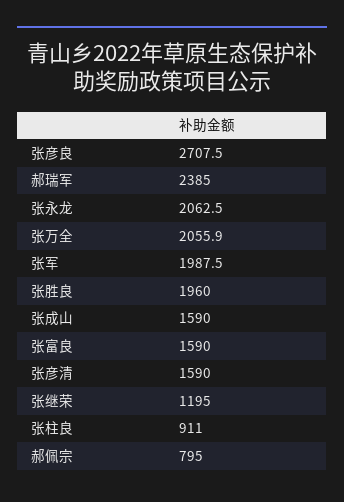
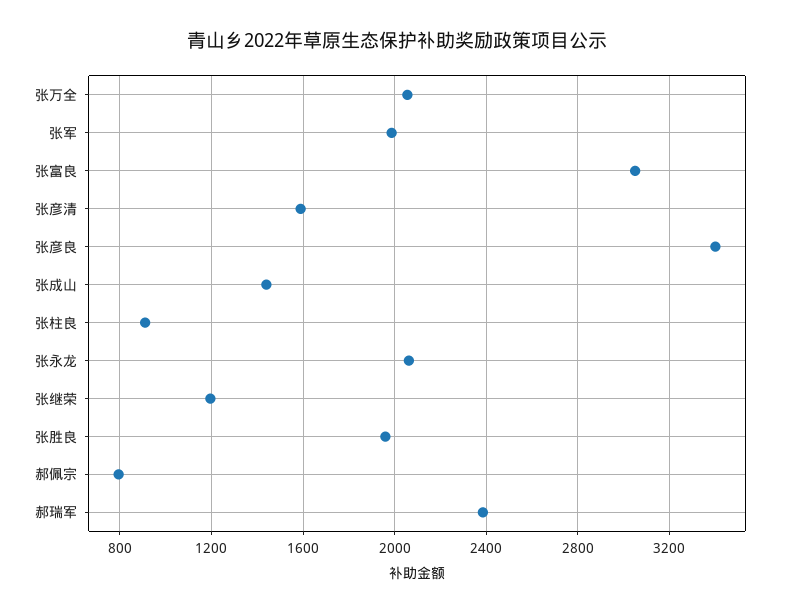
  {
-   "张彦良": 2707.5,
+   "张彦良": 3400,
    "郝瑞军": 2385,
    "张永龙": 2062.5,
    "张万全": 2055.9,
    "张军": 1987.5,
    "张胜良": 1960,
-   "张成山": 1590,
+   "张成山": 1450,
-   "张富良": 1590,
+   "张富良": 3050,
    "张彦清": 1590,
    "张继荣": 1195,
    "张柱良": 911,
    "郝佩宗": 795
  }

